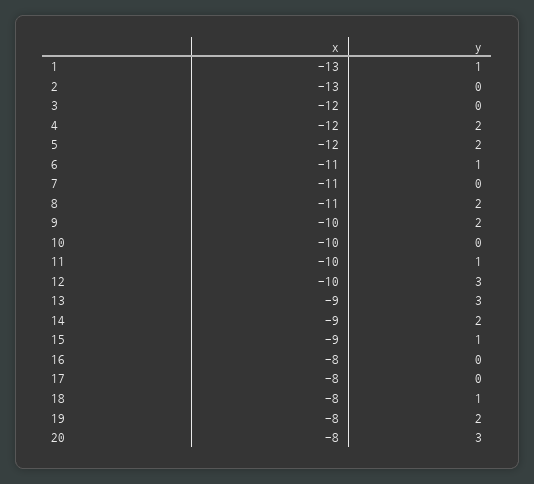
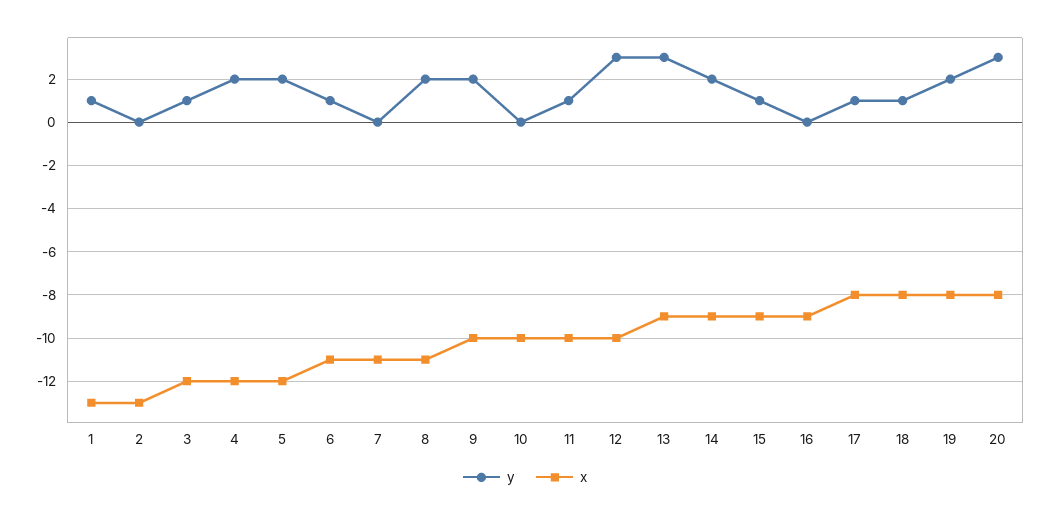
  {
    "x": {
      "1": -13,
      "2": -13,
      "3": -12,
      "4": -12,
      "5": -12,
      "6": -11,
      "7": -11,
      "8": -11,
      "9": -10,
      "10": -10,
      "11": -10,
      "12": -10,
      "13": -9,
      "14": -9,
      "15": -9,
-     "16": -8,
+     "16": -9,
      "17": -8,
      "18": -8,
      "19": -8,
      "20": -8
    },
    "y": {
      "1": 1,
      "2": 0,
-     "3": 0,
+     "3": 1,
      "4": 2,
      "5": 2,
      "6": 1,
      "7": 0,
      "8": 2,
      "9": 2,
      "10": 0,
      "11": 1,
      "12": 3,
      "13": 3,
      "14": 2,
      "15": 1,
      "16": 0,
-     "17": 0,
+     "17": 1,
      "18": 1,
      "19": 2,
      "20": 3
    }
  }

